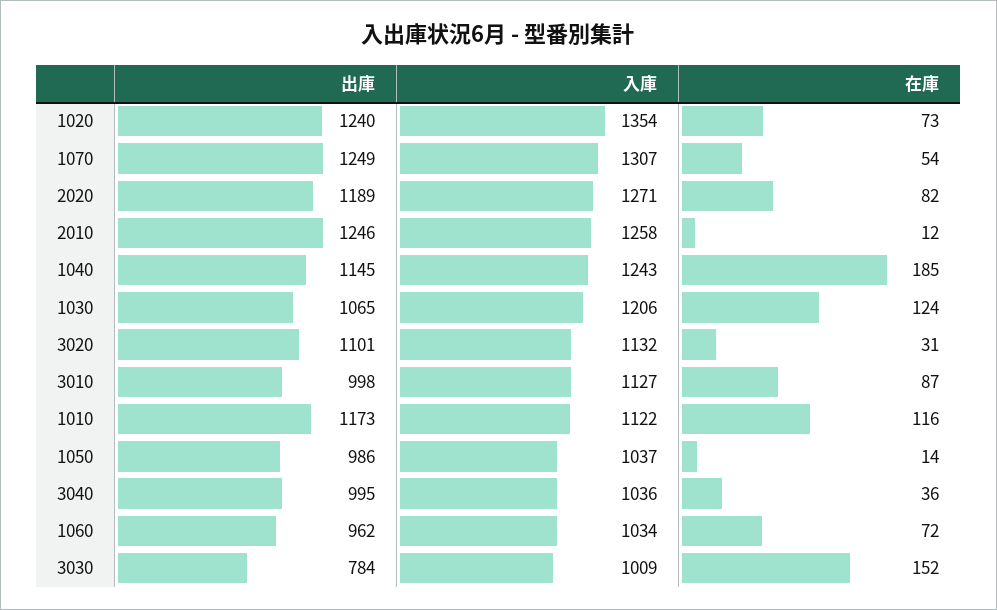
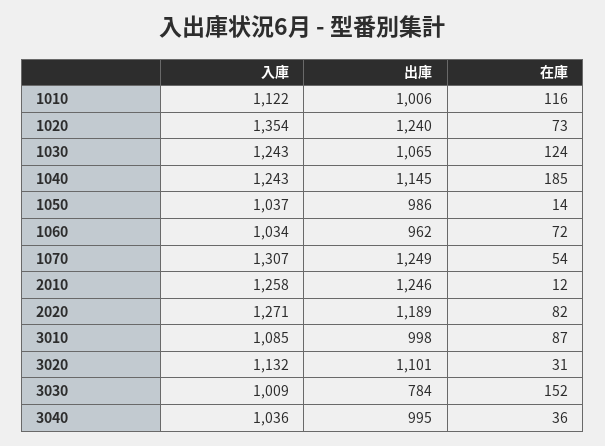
  {
    "出庫": {
      "1020": 1240,
      "1070": 1249,
      "2020": 1189,
      "2010": 1246,
      "1040": 1145,
      "1030": 1065,
      "3020": 1101,
      "3010": 998,
-     "1010": 1173,
+     "1010": 1006,
      "1050": 986,
      "3040": 995,
      "1060": 962,
      "3030": 784
    },
    "入庫": {
      "1020": 1354,
      "1070": 1307,
      "2020": 1271,
      "2010": 1258,
      "1040": 1243,
-     "1030": 1206,
+     "1030": 1243,
      "3020": 1132,
-     "3010": 1127,
+     "3010": 1085,
      "1010": 1122,
      "1050": 1037,
      "3040": 1036,
      "1060": 1034,
      "3030": 1009
    },
    "在庫": {
      "1020": 73,
      "1070": 54,
      "2020": 82,
      "2010": 12,
      "1040": 185,
      "1030": 124,
      "3020": 31,
      "3010": 87,
      "1010": 116,
      "1050": 14,
      "3040": 36,
      "1060": 72,
      "3030": 152
    }
  }

